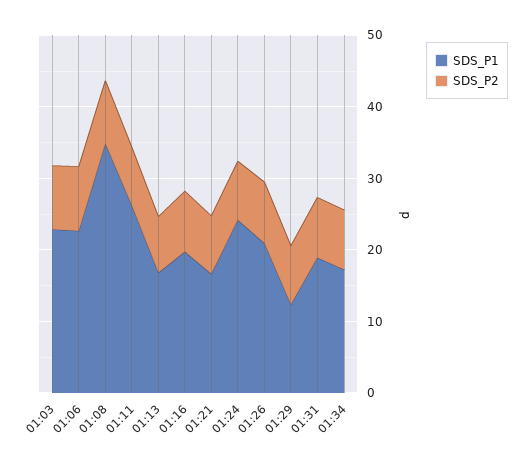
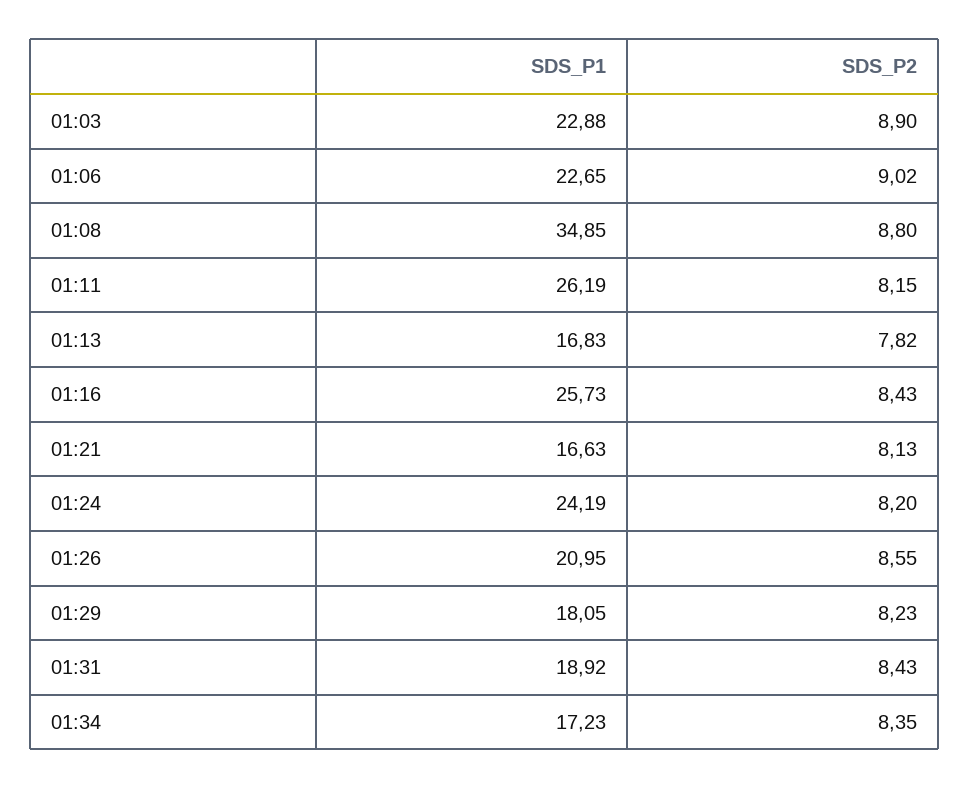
  {
    "SDS_P1": {
      "01:03": 22.88,
      "01:06": 22.65,
      "01:08": 34.85,
      "01:11": 26.19,
      "01:13": 16.83,
-     "01:16": 20,
+     "01:16": 25.73,
      "01:21": 16.63,
      "01:24": 24.19,
      "01:26": 20.95,
-     "01:29": 12,
+     "01:29": 18.05,
      "01:31": 18.92,
      "01:34": 17.23
    },
    "SDS_P2": {
      "01:03": 8.9,
      "01:06": 9.02,
      "01:08": 8.8,
      "01:11": 8.15,
      "01:13": 7.82,
      "01:16": 8.43,
      "01:21": 8.13,
      "01:24": 8.2,
      "01:26": 8.55,
      "01:29": 8.23,
      "01:31": 8.43,
      "01:34": 8.35
    }
  }

